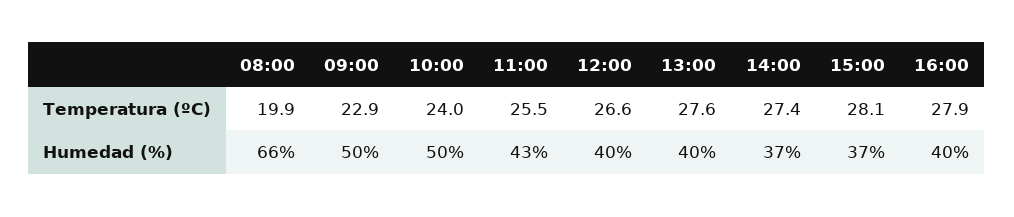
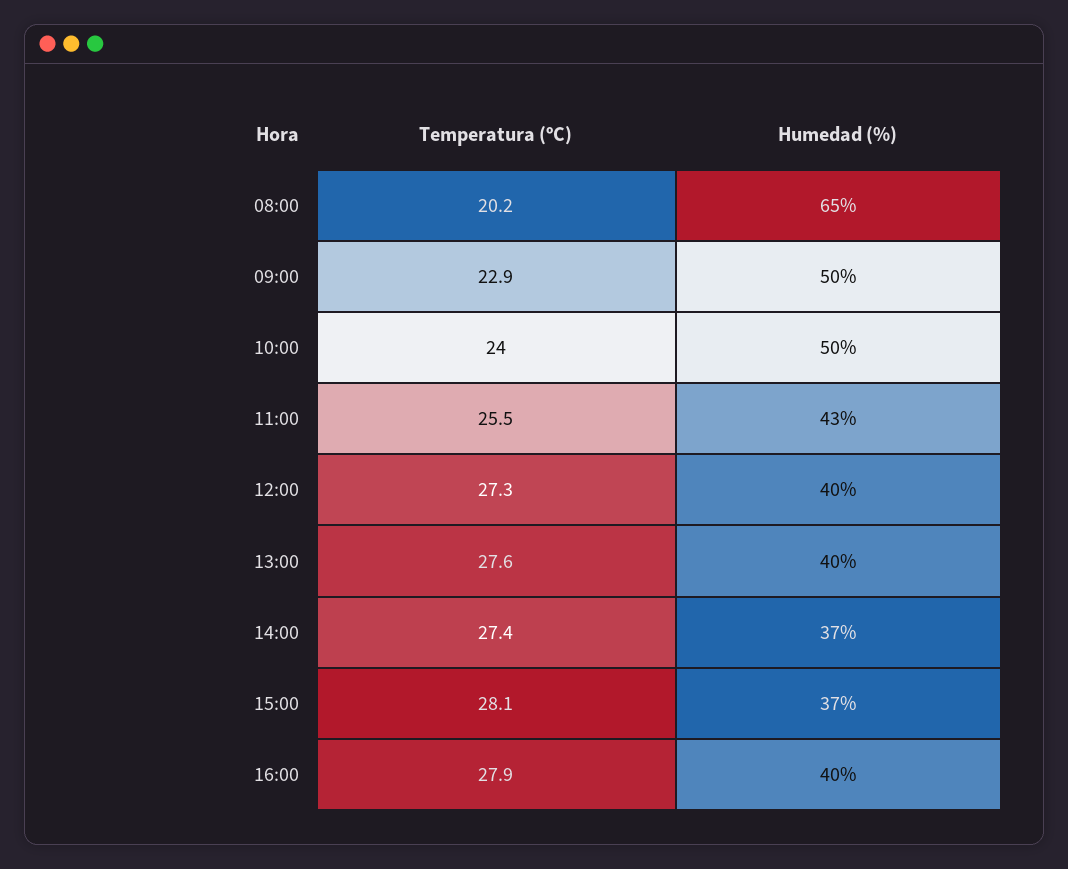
  {
    "08:00": {
-     "Temperatura (ºC)": 19.9,
+     "Temperatura (ºC)": 20.2,
-     "Humedad (%)": 66
+     "Humedad (%)": 65
    },
    "09:00": {
      "Temperatura (ºC)": 22.9,
      "Humedad (%)": 50
    },
    "10:00": {
      "Temperatura (ºC)": 24,
      "Humedad (%)": 50
    },
    "11:00": {
      "Temperatura (ºC)": 25.5,
      "Humedad (%)": 43
    },
    "12:00": {
-     "Temperatura (ºC)": 26.6,
+     "Temperatura (ºC)": 27.3,
      "Humedad (%)": 40
    },
    "13:00": {
      "Temperatura (ºC)": 27.6,
      "Humedad (%)": 40
    },
    "14:00": {
      "Temperatura (ºC)": 27.4,
      "Humedad (%)": 37
    },
    "15:00": {
      "Temperatura (ºC)": 28.1,
      "Humedad (%)": 37
    },
    "16:00": {
      "Temperatura (ºC)": 27.9,
      "Humedad (%)": 40
    }
  }

